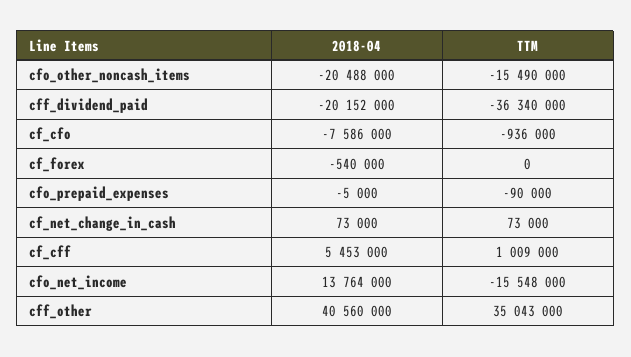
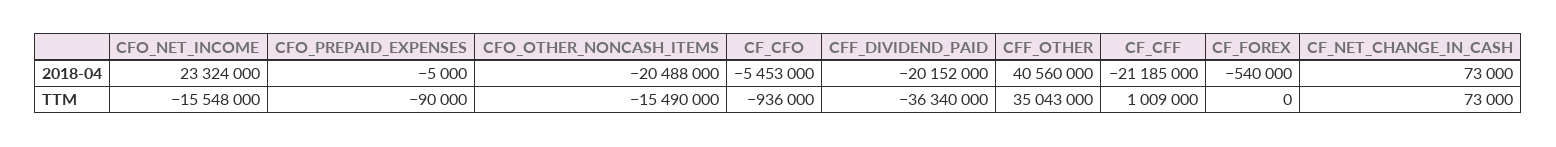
  {
    "2018-04": {
      "cfo_other_noncash_items": -20488000,
      "cff_dividend_paid": -20152000,
-     "cf_cfo": -7586000,
+     "cf_cfo": -5453000,
      "cf_forex": -540000,
      "cfo_prepaid_expenses": -5000,
      "cf_net_change_in_cash": 73000,
-     "cf_cff": 5453000,
+     "cf_cff": -21185000,
-     "cfo_net_income": 13764000,
+     "cfo_net_income": 23324000,
      "cff_other": 40560000
    },
    "TTM": {
      "cfo_other_noncash_items": -15490000,
      "cff_dividend_paid": -36340000,
      "cf_cfo": -936000,
      "cf_forex": 0,
      "cfo_prepaid_expenses": -90000,
      "cf_net_change_in_cash": 73000,
      "cf_cff": 1009000,
      "cfo_net_income": -15548000,
      "cff_other": 35043000
    }
  }

